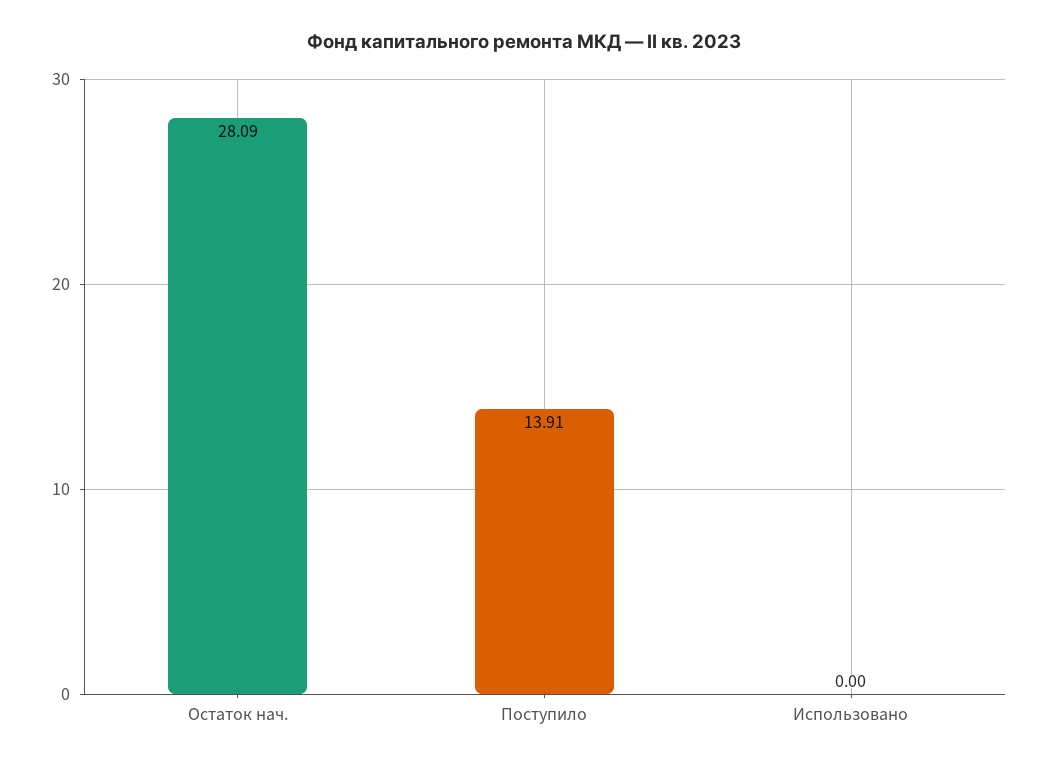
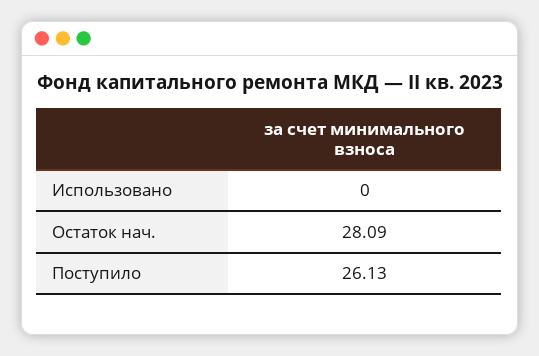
  {
    "Остаток нач.": 28.09,
-   "Поступило": 13.91,
+   "Поступило": 26.13,
    "Использовано": 0
  }

